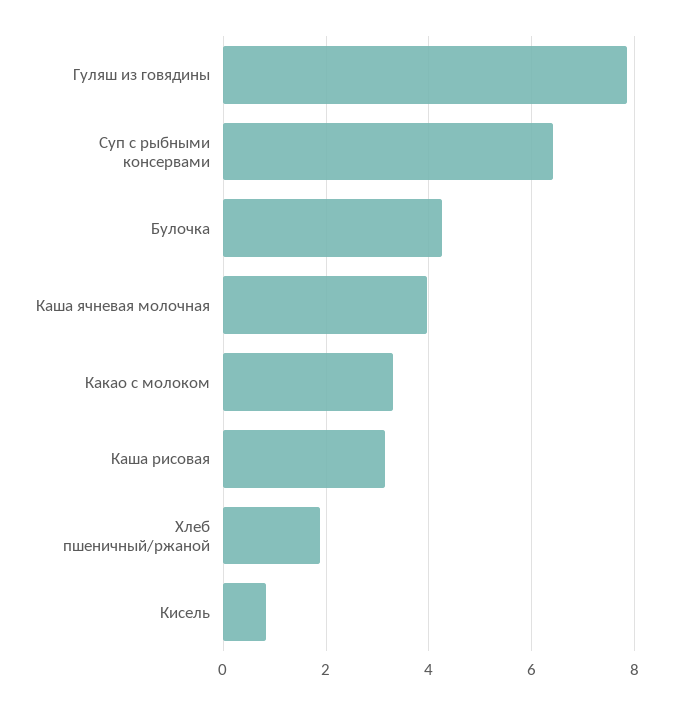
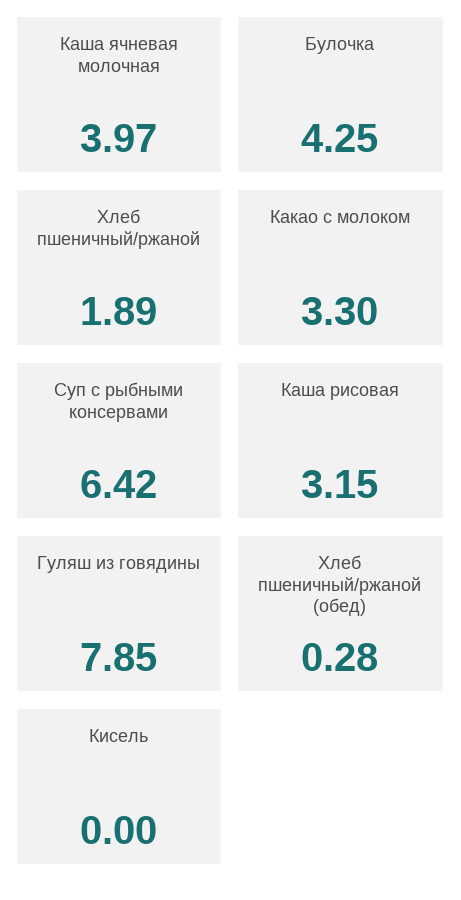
  {
    "Гуляш из говядины": 7.85,
    "Суп с рыбными консервами": 6.42,
    "Булочка": 4.25,
    "Каша ячневая молочная": 3.97,
    "Какао с молоком": 3.3,
    "Каша рисовая": 3.15,
    "Хлеб пшеничный/ржаной": 1.89,
-   "Кисель": 0.8
+   "Кисель": 0,
+   "Хлеб пшеничный/ржаной (обед)": 0.28
  }

